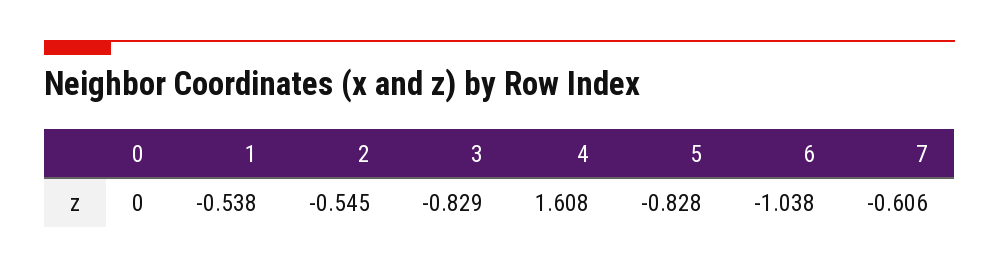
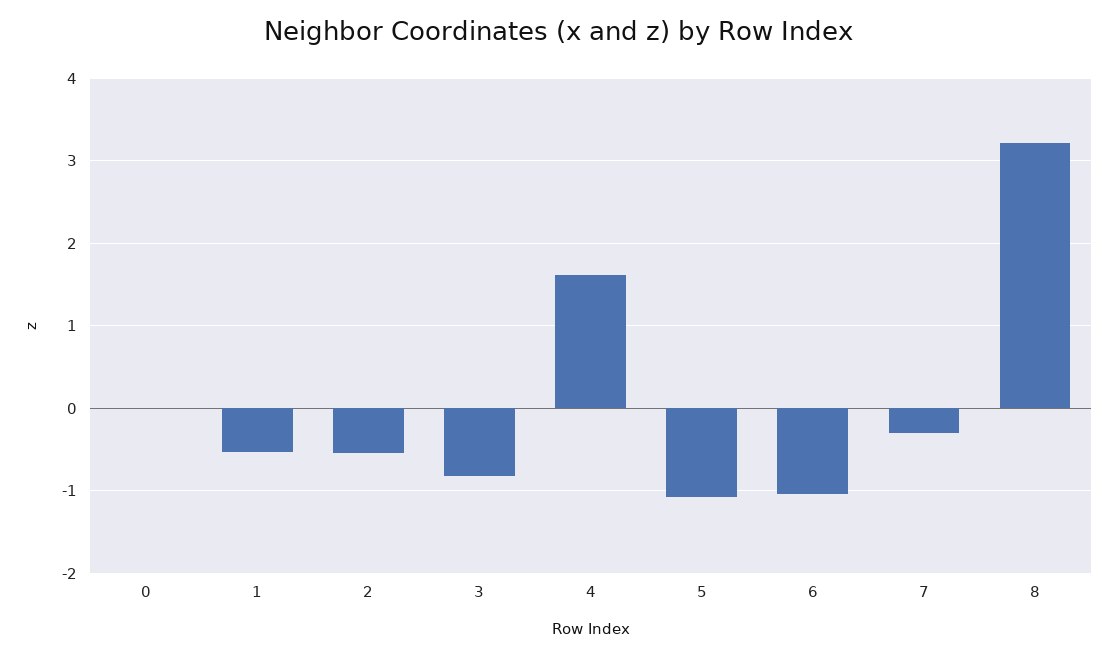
  {
    "0": 0,
    "1": -0.538,
    "2": -0.545,
    "3": -0.829,
    "4": 1.608,
-   "5": -0.828,
+   "5": -1.1,
    "6": -1.038,
-   "7": -0.606
+   "7": -0.3,
+   "8": 3.2
  }

